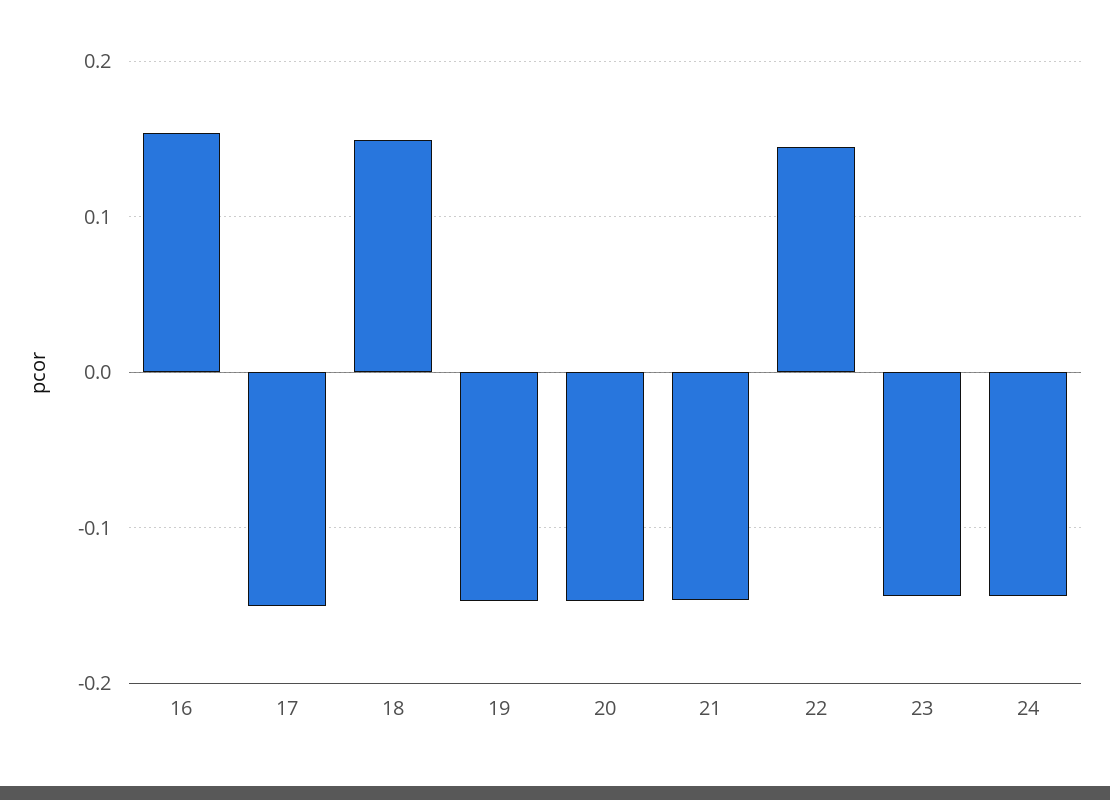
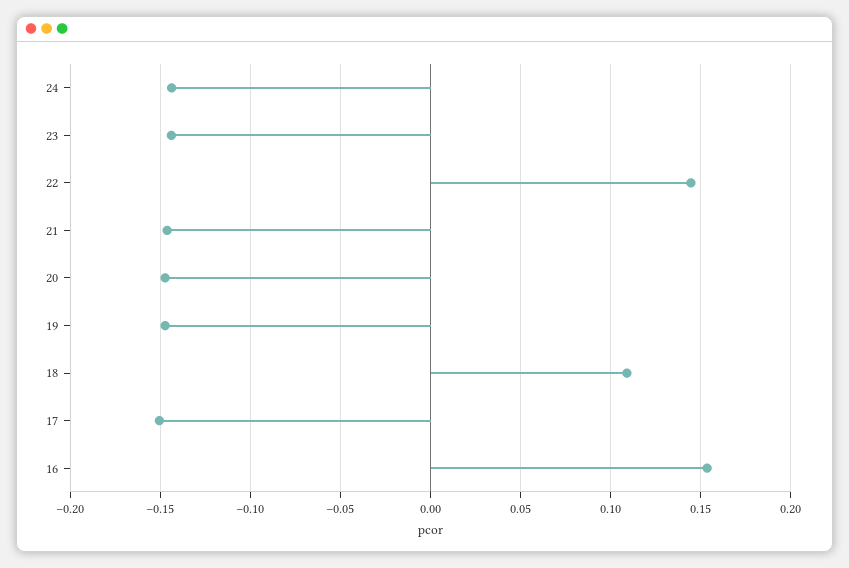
  {
    "16": 0.155,
    "17": -0.15,
-   "18": 0.15,
+   "18": 0.11,
    "19": -0.145,
    "20": -0.145,
    "21": -0.145,
    "22": 0.145,
    "23": -0.145,
    "24": -0.145
  }

